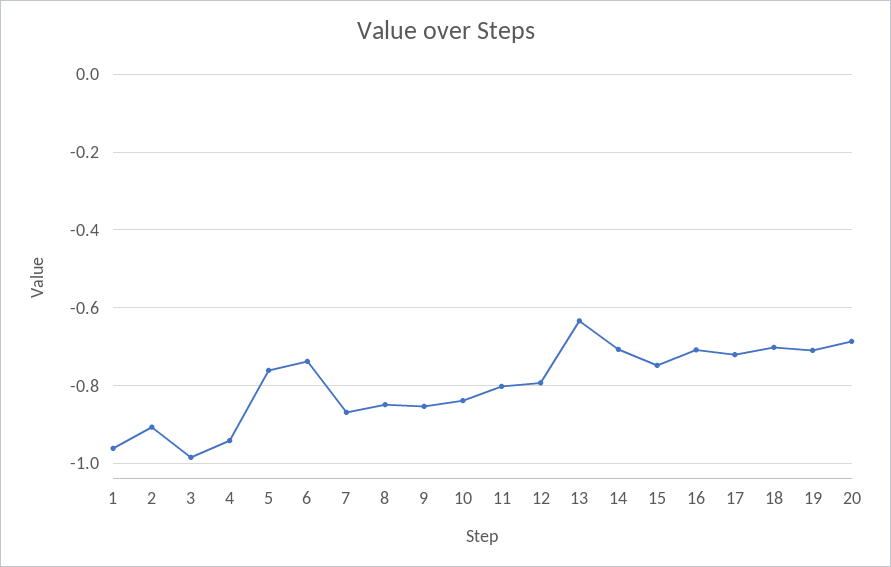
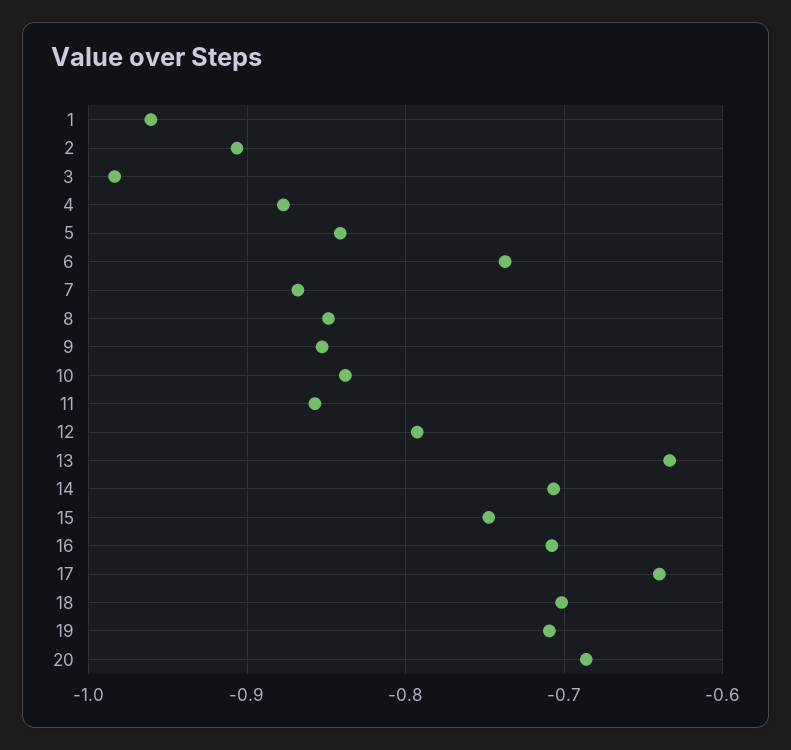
  {
    "1": -0.96,
    "2": -0.91,
    "3": -0.98,
-   "4": -0.94,
+   "4": -0.88,
-   "5": -0.76,
+   "5": -0.84,
    "6": -0.74,
    "7": -0.87,
    "8": -0.85,
    "9": -0.85,
    "10": -0.84,
-   "11": -0.8,
+   "11": -0.86,
    "12": -0.79,
    "13": -0.63,
    "14": -0.71,
    "15": -0.75,
    "16": -0.71,
-   "17": -0.72,
+   "17": -0.64,
    "18": -0.7,
    "19": -0.71,
    "20": -0.69
  }

